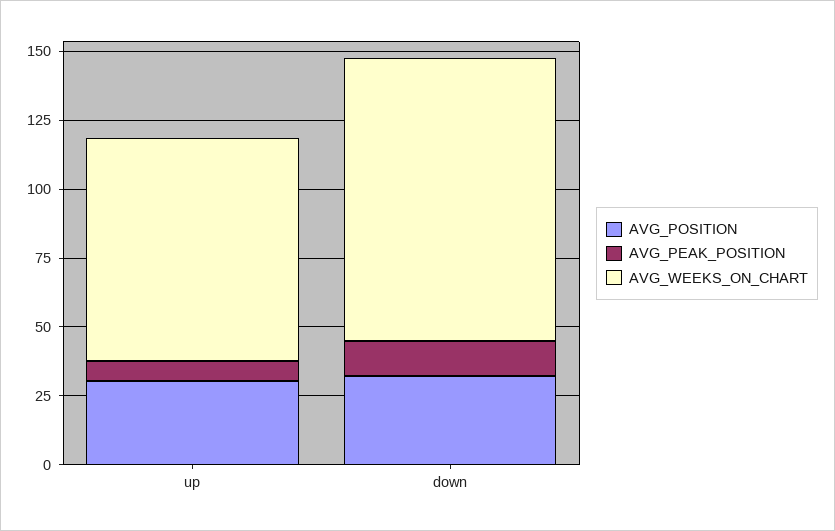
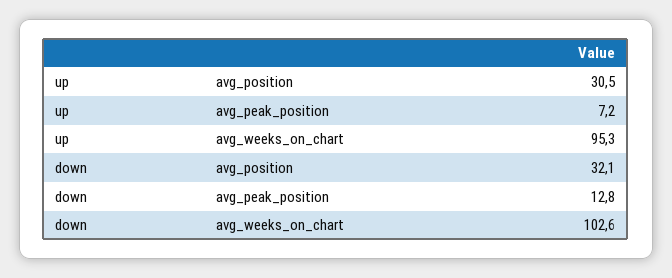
  {
    "AVG_POSITION": {
      "up": 30.5,
      "down": 32.1
    },
    "AVG_PEAK_POSITION": {
      "up": 7.2,
      "down": 12.8
    },
    "AVG_WEEKS_ON_CHART": {
-     "up": 80,
+     "up": 95.3,
      "down": 102.6
    }
  }

